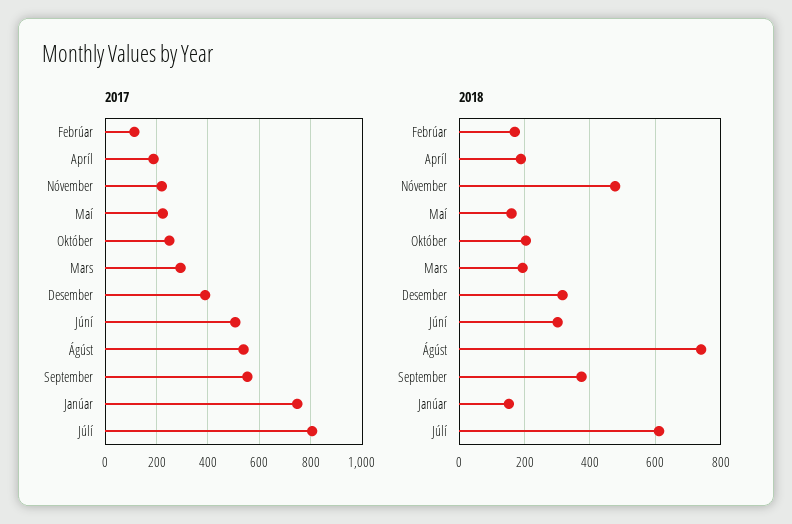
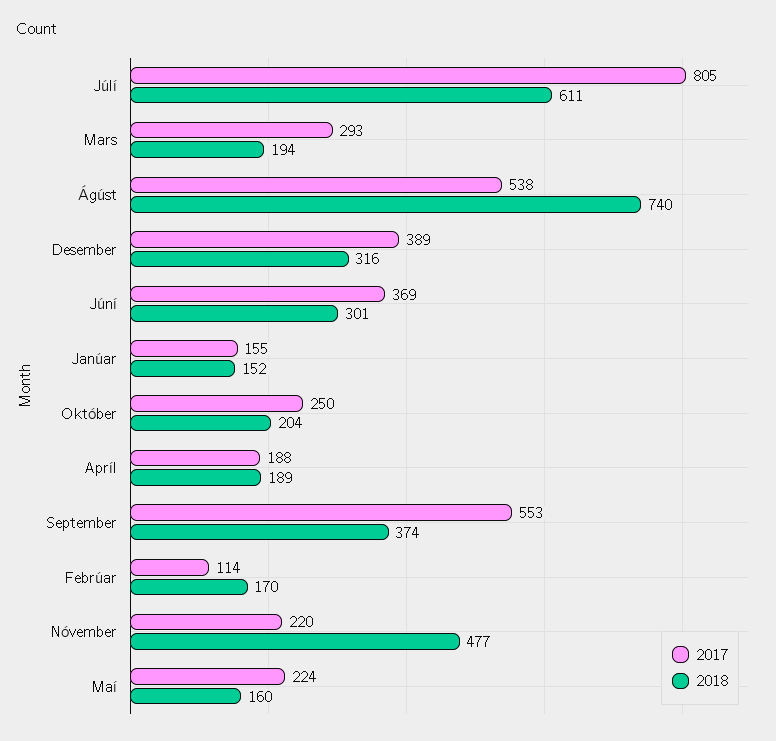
  {
    "2017": {
      "Febrúar": 114,
      "Apríl": 188,
      "Nóvember": 220,
      "Maí": 224,
      "Október": 250,
      "Mars": 293,
      "Desember": 389,
-     "Júní": 500,
+     "Júní": 369,
      "Ágúst": 538,
      "September": 553,
-     "Janúar": 750,
+     "Janúar": 155,
      "Júlí": 805
    },
    "2018": {
      "Febrúar": 170,
      "Apríl": 189,
      "Nóvember": 477,
      "Maí": 160,
      "Október": 204,
      "Mars": 194,
      "Desember": 316,
      "Júní": 301,
      "Ágúst": 740,
      "September": 374,
      "Janúar": 152,
      "Júlí": 611
    }
  }

